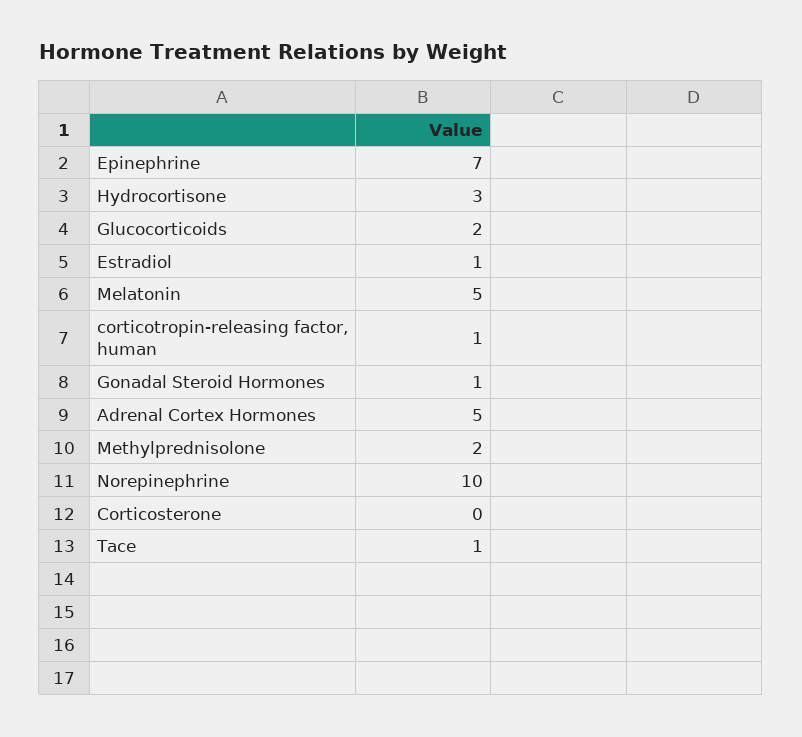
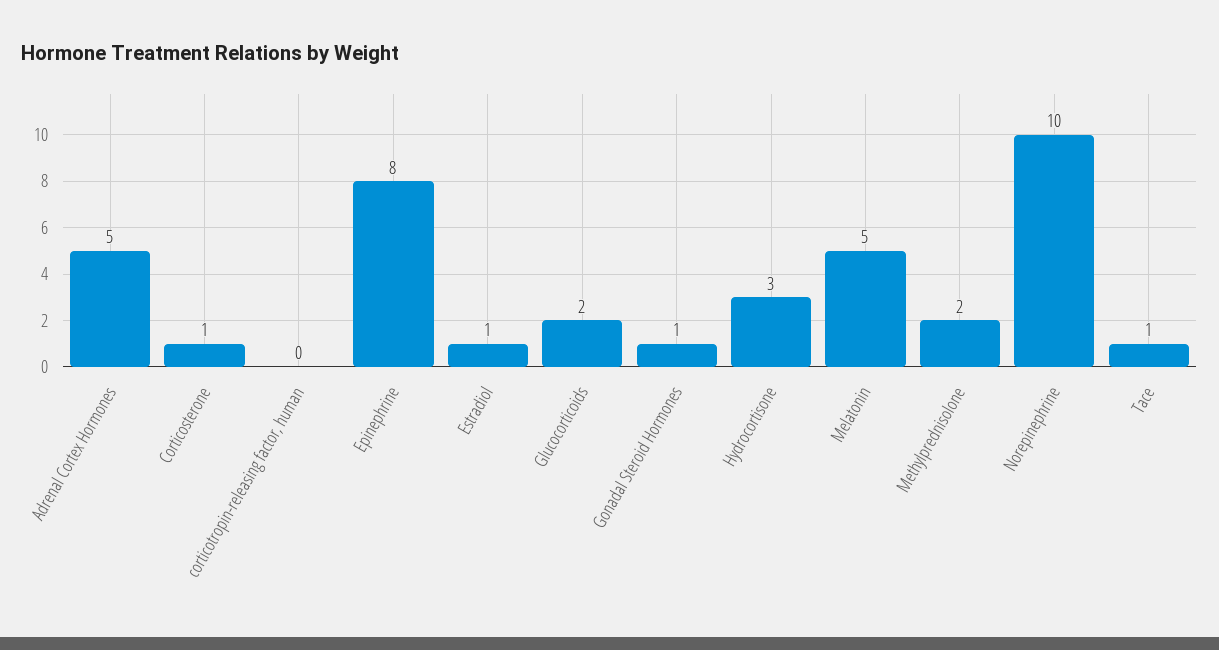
  {
-   "Epinephrine": 7,
+   "Epinephrine": 8,
    "Hydrocortisone": 3,
    "Glucocorticoids": 2,
    "Estradiol": 1,
    "Melatonin": 5,
-   "corticotropin-releasing factor, human": 1,
+   "corticotropin-releasing factor, human": 0,
    "Gonadal Steroid Hormones": 1,
    "Adrenal Cortex Hormones": 5,
    "Methylprednisolone": 2,
    "Norepinephrine": 10,
-   "Corticosterone": 0,
+   "Corticosterone": 1,
    "Tace": 1
  }

